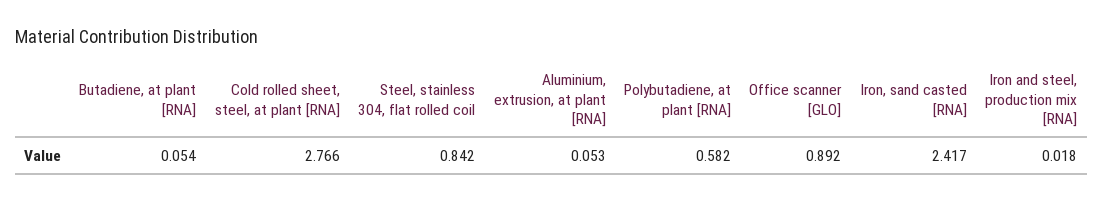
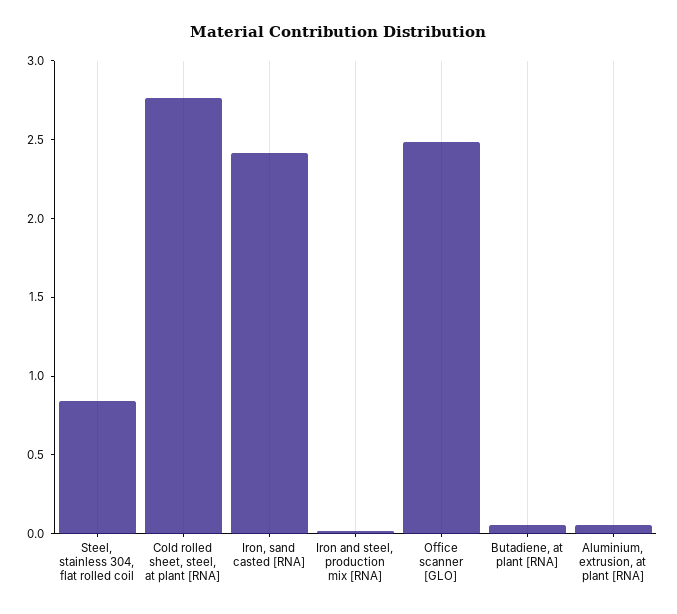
  {
    "Butadiene, at plant [RNA]": 0.054,
    "Cold rolled sheet, steel, at plant [RNA]": 2.766,
    "Steel, stainless 304, flat rolled coil": 0.842,
    "Aluminium, extrusion, at plant [RNA]": 0.053,
-   "Polybutadiene, at plant [RNA]": 0.582,
-   "Office scanner [GLO]": 0.892,
+   "Office scanner [GLO]": 2.5,
    "Iron, sand casted [RNA]": 2.417,
    "Iron and steel, production mix [RNA]": 0.018
  }

